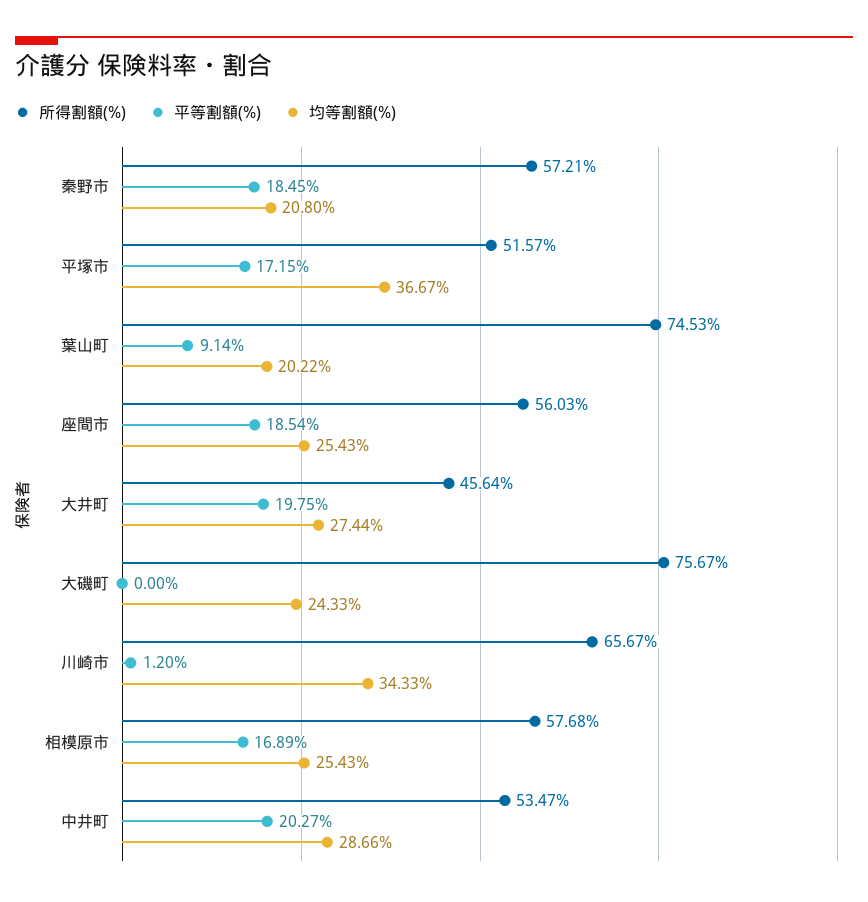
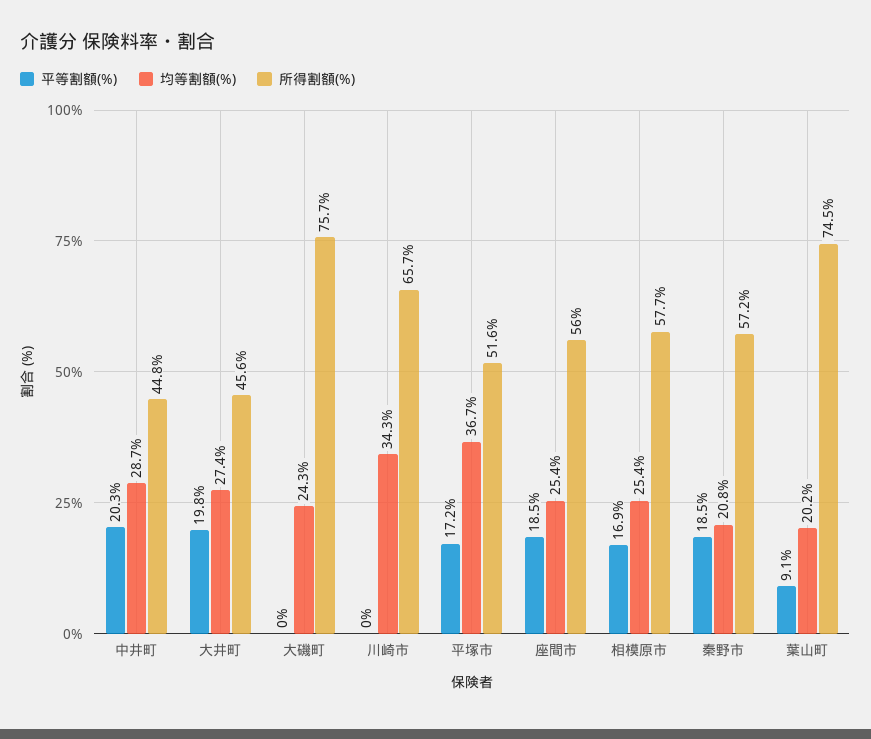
  {
    "所得割額(%)": {
      "秦野市": 57.21,
      "平塚市": 51.57,
      "葉山町": 74.53,
      "座間市": 56.03,
      "大井町": 45.64,
      "大磯町": 75.67,
      "川崎市": 65.67,
      "相模原市": 57.68,
-     "中井町": 53.47
+     "中井町": 44.8
    },
    "平等割額(%)": {
      "秦野市": 18.45,
      "平塚市": 17.15,
      "葉山町": 9.14,
      "座間市": 18.54,
      "大井町": 19.75,
      "大磯町": 0,
-     "川崎市": 1.2,
+     "川崎市": 0,
      "相模原市": 16.89,
      "中井町": 20.27
    },
    "均等割額(%)": {
      "秦野市": 20.8,
      "平塚市": 36.67,
      "葉山町": 20.22,
      "座間市": 25.43,
      "大井町": 27.44,
      "大磯町": 24.33,
      "川崎市": 34.33,
      "相模原市": 25.43,
      "中井町": 28.66
    }
  }

